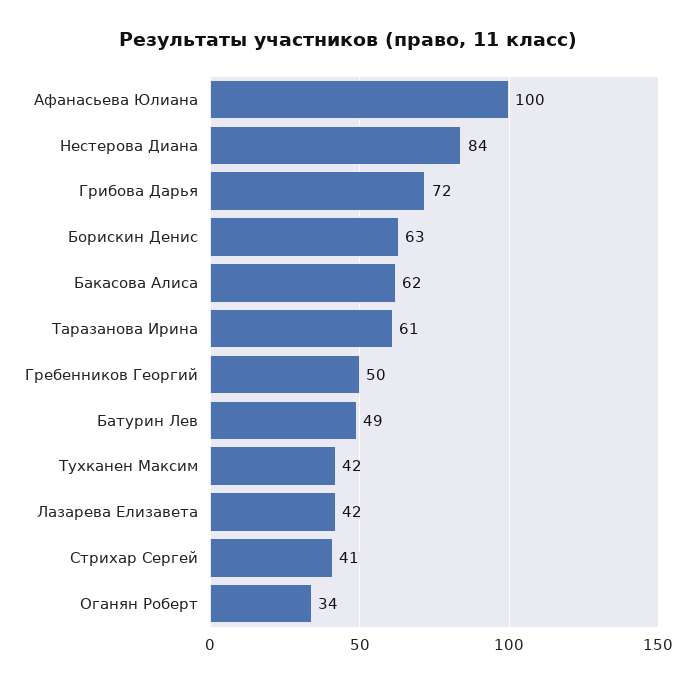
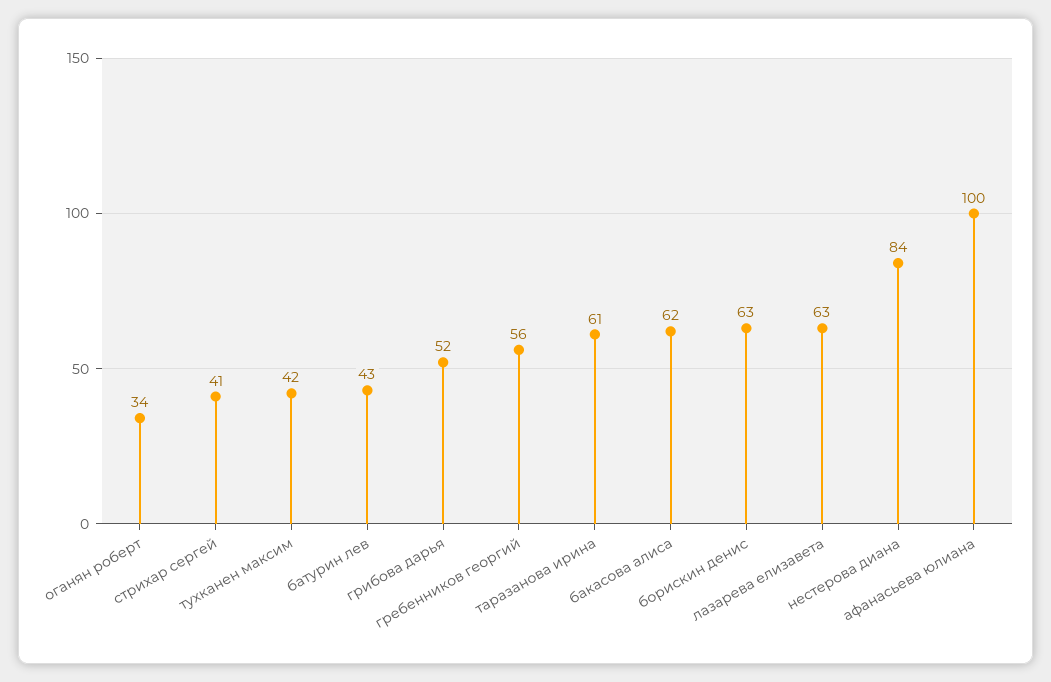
  {
    "Афанасьева Юлиана": 100,
    "Нестерова Диана": 84,
-   "Грибова Дарья": 72,
+   "Грибова Дарья": 52,
    "Борискин Денис": 63,
    "Бакасова Алиса": 62,
    "Таразанова Ирина": 61,
-   "Гребенников Георгий": 50,
+   "Гребенников Георгий": 56,
-   "Батурин Лев": 49,
+   "Батурин Лев": 43,
    "Тухканен Максим": 42,
-   "Лазарева Елизавета": 42,
+   "Лазарева Елизавета": 63,
    "Стрихар Сергей": 41,
    "Оганян Роберт": 34
  }

